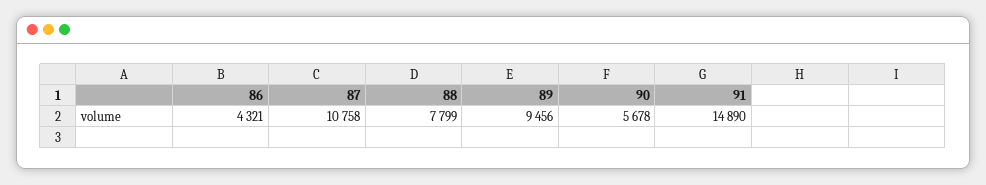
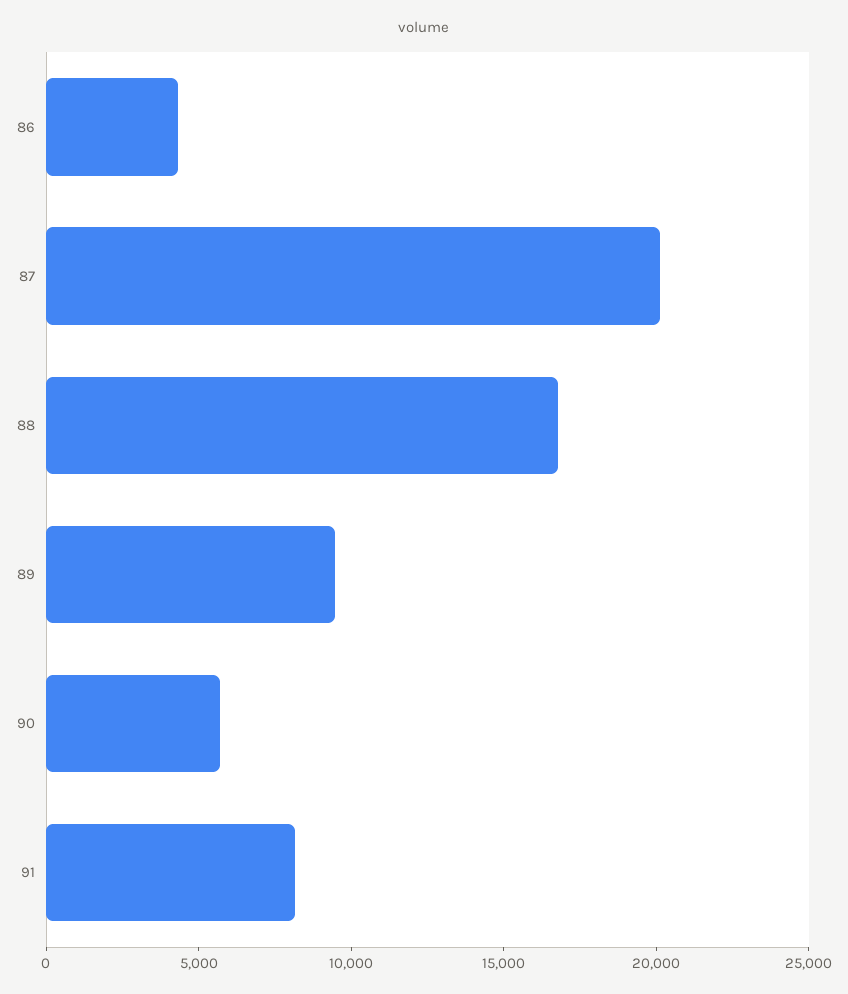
  {
    "86": 4321,
-   "87": 10758,
+   "87": 20000,
-   "88": 7799,
+   "88": 17000,
    "89": 9456,
    "90": 5678,
-   "91": 14890
+   "91": 8000
  }

